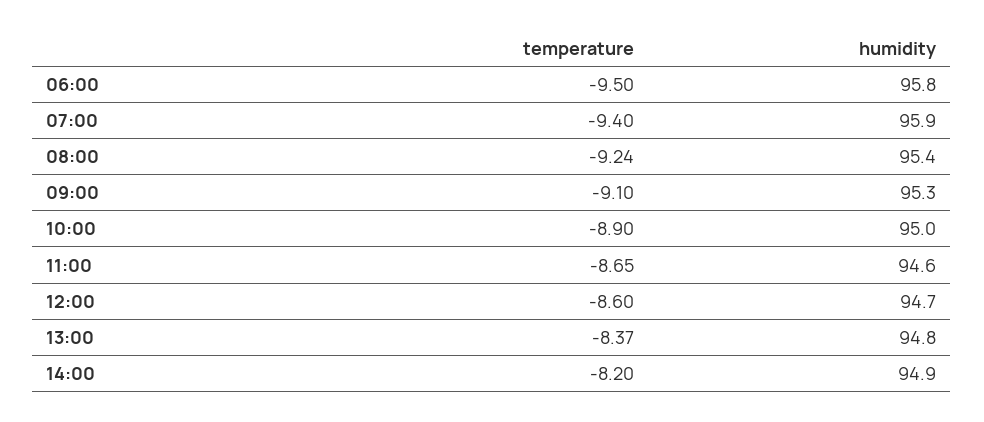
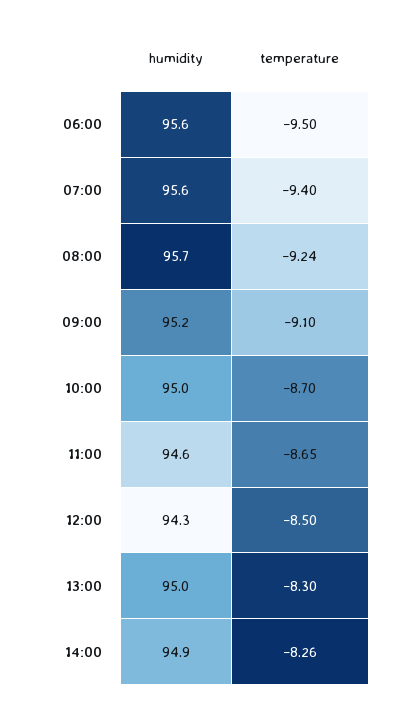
  {
    "temperature": {
      "06:00": -9.5,
      "07:00": -9.4,
      "08:00": -9.24,
      "09:00": -9.1,
-     "10:00": -8.9,
+     "10:00": -8.7,
      "11:00": -8.65,
-     "12:00": -8.6,
+     "12:00": -8.5,
-     "13:00": -8.37,
+     "13:00": -8.3,
-     "14:00": -8.2
+     "14:00": -8.26
    },
    "humidity": {
-     "06:00": 95.8,
+     "06:00": 95.6,
-     "07:00": 95.9,
+     "07:00": 95.6,
-     "08:00": 95.4,
+     "08:00": 95.7,
-     "09:00": 95.3,
+     "09:00": 95.2,
      "10:00": 95,
      "11:00": 94.6,
-     "12:00": 94.7,
+     "12:00": 94.3,
-     "13:00": 94.8,
+     "13:00": 95,
      "14:00": 94.9
    }
  }

